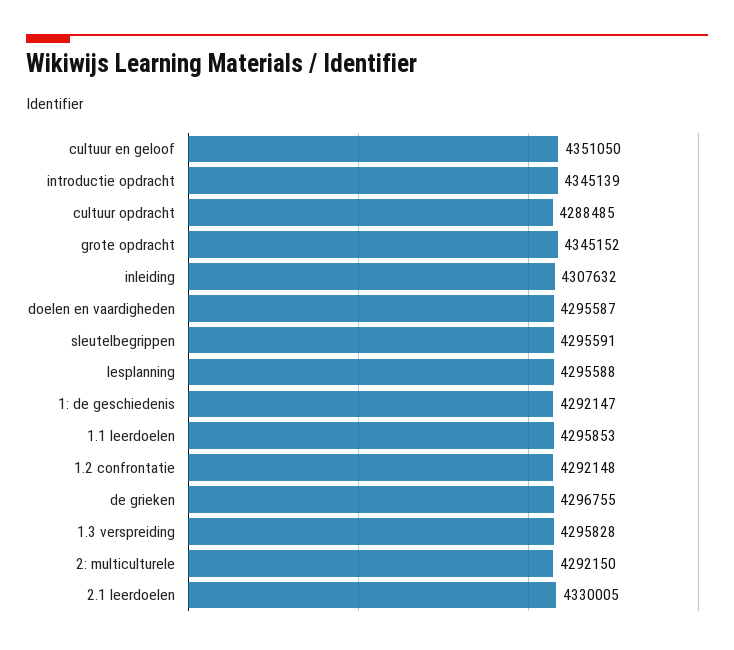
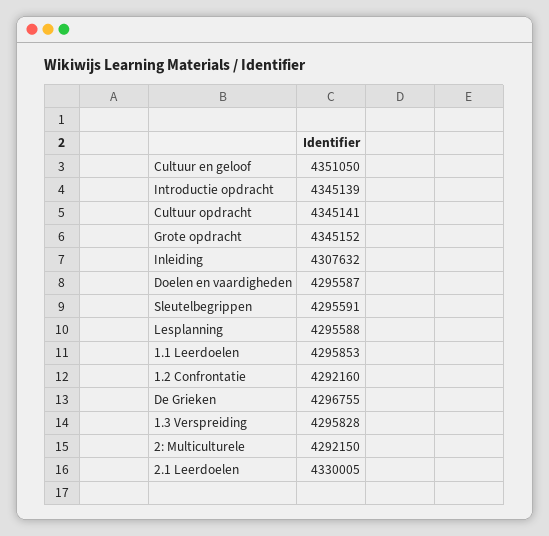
  {
    "cultuur en geloof": 4351050,
    "introductie opdracht": 4345139,
-   "cultuur opdracht": 4288485,
+   "cultuur opdracht": 4345141,
    "grote opdracht": 4345152,
    "inleiding": 4307632,
    "doelen en vaardigheden": 4295587,
    "sleutelbegrippen": 4295591,
    "lesplanning": 4295588,
-   "1: de geschiedenis": 4292147,
    "1.1 leerdoelen": 4295853,
-   "1.2 confrontatie": 4292148,
+   "1.2 confrontatie": 4292160,
    "de grieken": 4296755,
    "1.3 verspreiding": 4295828,
    "2: multiculturele": 4292150,
    "2.1 leerdoelen": 4330005
  }

